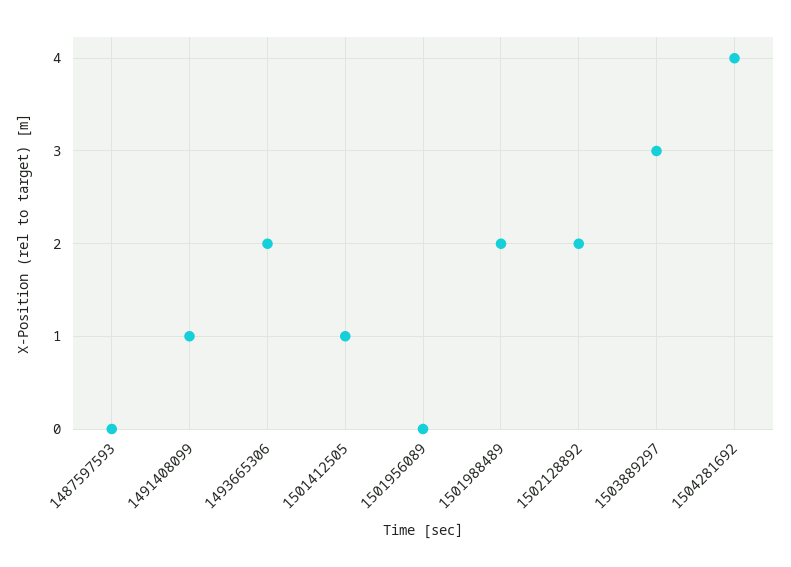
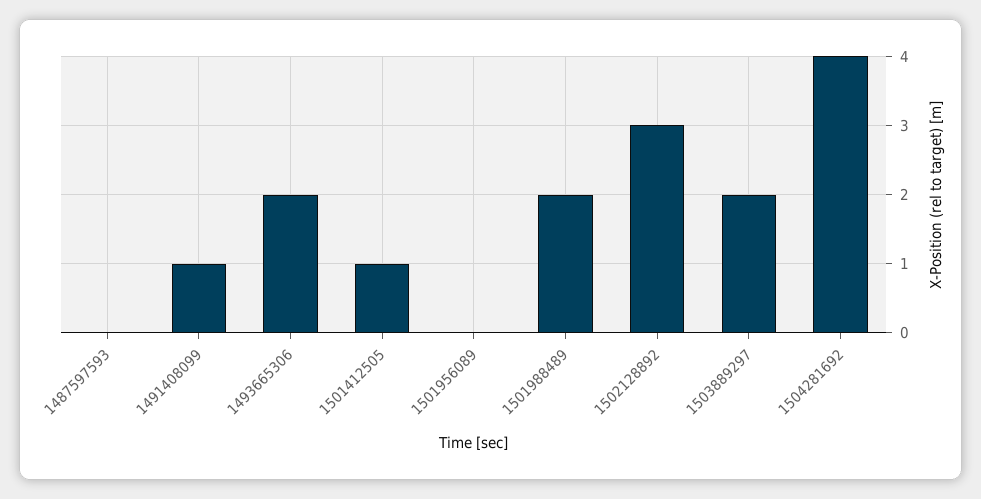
  {
    "1487597593": 0,
    "1491408099": 1,
    "1493665306": 2,
    "1501412505": 1,
    "1501956089": 0,
    "1501988489": 2,
-   "1502128892": 2,
+   "1502128892": 3,
-   "1503889297": 3,
+   "1503889297": 2,
    "1504281692": 4
  }

